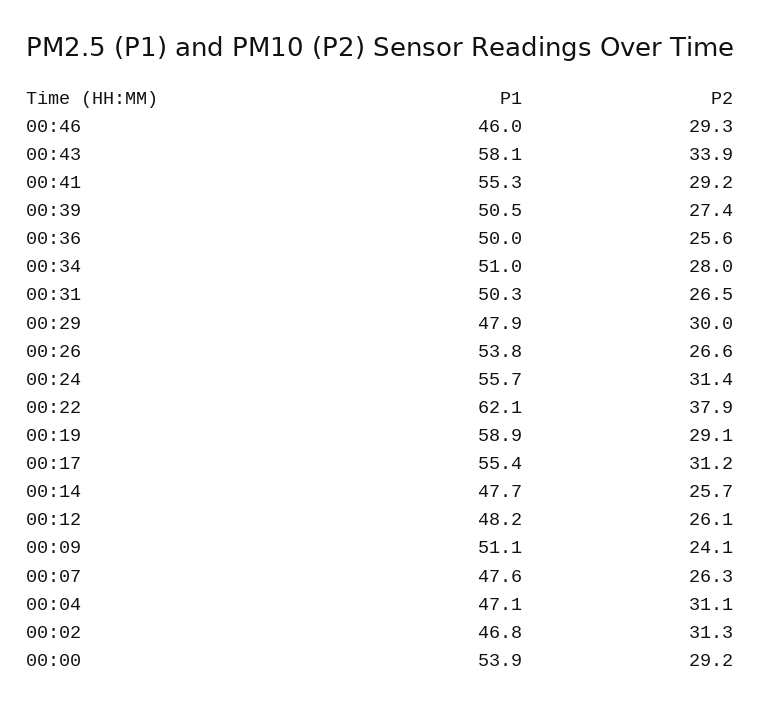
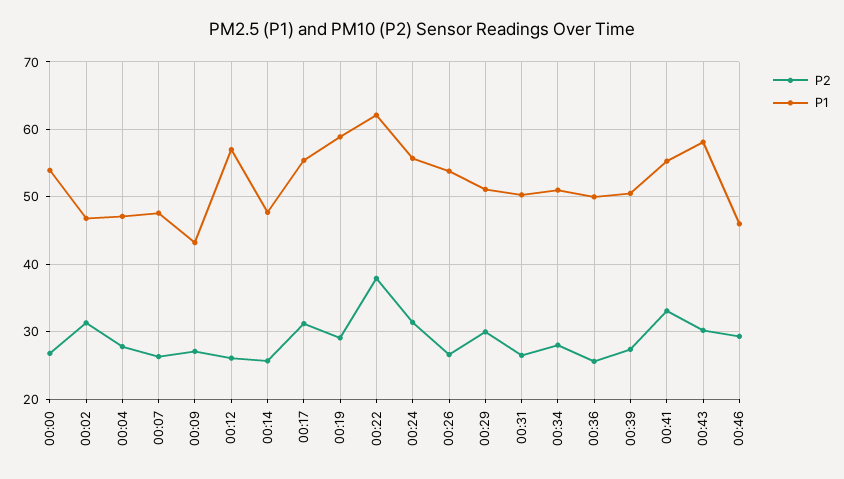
  {
    "P1": {
      "00:46": 46,
      "00:43": 58.1,
      "00:41": 55.3,
      "00:39": 50.5,
      "00:36": 50,
      "00:34": 51,
      "00:31": 50.3,
-     "00:29": 47.9,
+     "00:29": 51,
      "00:26": 53.8,
      "00:24": 55.7,
      "00:22": 62.1,
      "00:19": 58.9,
      "00:17": 55.4,
      "00:14": 47.7,
-     "00:12": 48.2,
+     "00:12": 57,
-     "00:09": 51.1,
+     "00:09": 43,
      "00:07": 47.6,
      "00:04": 47.1,
      "00:02": 46.8,
      "00:00": 53.9
    },
    "P2": {
      "00:46": 29.3,
-     "00:43": 33.9,
+     "00:43": 30,
-     "00:41": 29.2,
+     "00:41": 33,
      "00:39": 27.4,
      "00:36": 25.6,
      "00:34": 28,
      "00:31": 26.5,
      "00:29": 30,
      "00:26": 26.6,
      "00:24": 31.4,
      "00:22": 37.9,
      "00:19": 29.1,
      "00:17": 31.2,
      "00:14": 25.7,
      "00:12": 26.1,
-     "00:09": 24.1,
+     "00:09": 27,
      "00:07": 26.3,
-     "00:04": 31.1,
+     "00:04": 28,
      "00:02": 31.3,
-     "00:00": 29.2
+     "00:00": 27
    }
  }

